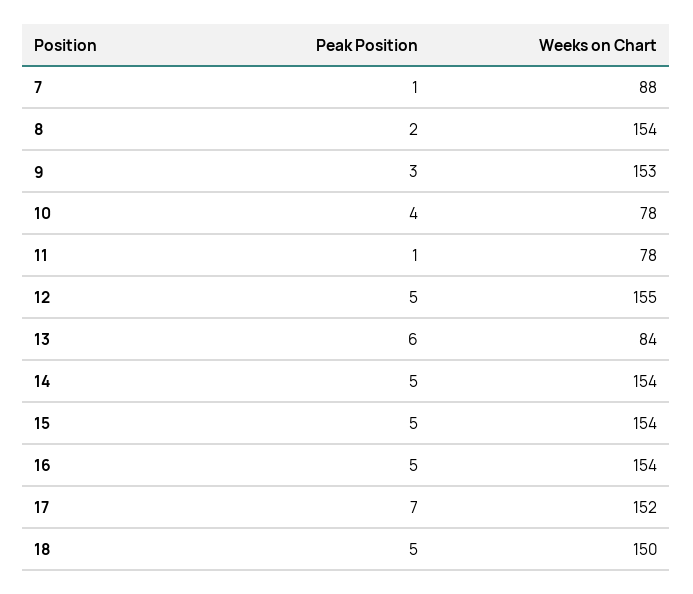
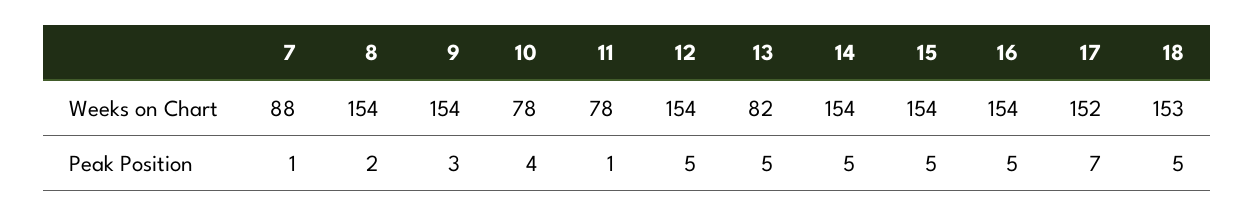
  {
    "Peak Position": {
      "7": 1,
      "8": 2,
      "9": 3,
      "10": 4,
      "11": 1,
      "12": 5,
-     "13": 6,
+     "13": 5,
      "14": 5,
      "15": 5,
      "16": 5,
      "17": 7,
      "18": 5
    },
    "Weeks on Chart": {
      "7": 88,
      "8": 154,
-     "9": 153,
+     "9": 154,
      "10": 78,
      "11": 78,
-     "12": 155,
+     "12": 154,
-     "13": 84,
+     "13": 82,
      "14": 154,
      "15": 154,
      "16": 154,
      "17": 152,
-     "18": 150
+     "18": 153
    }
  }

